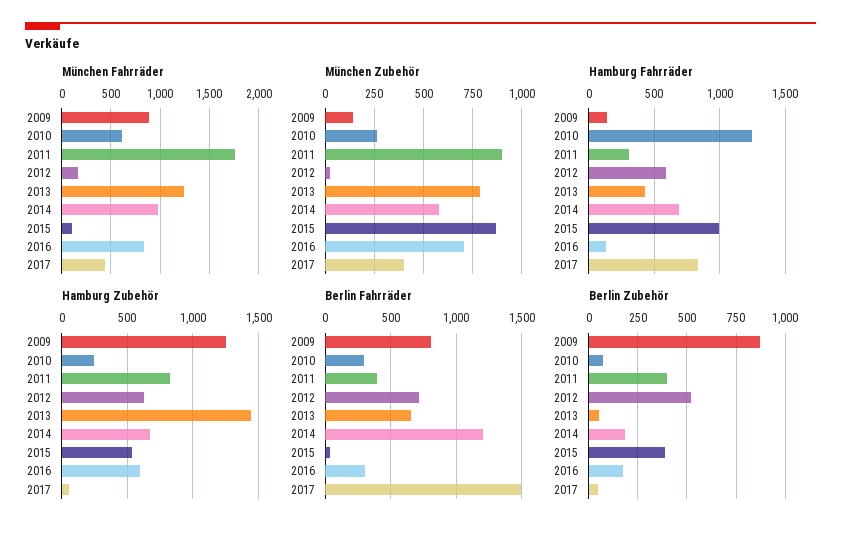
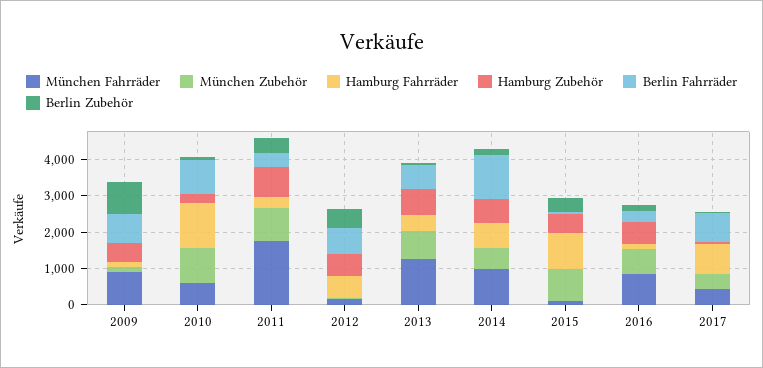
  {
    "München Fahrräder": {
      "2009": 900,
      "2010": 600,
      "2011": 1800,
      "2012": 200,
      "2013": 1200,
      "2014": 1000,
      "2015": 100,
      "2016": 800,
      "2017": 400
    },
    "München Zubehör": {
      "2009": 150,
-     "2010": 250,
+     "2010": 1000,
      "2011": 900,
      "2012": 50,
      "2013": 800,
      "2014": 600,
      "2015": 850,
      "2016": 700,
      "2017": 400
    },
    "Hamburg Fahrräder": {
      "2009": 150,
      "2010": 1250,
      "2011": 300,
      "2012": 600,
      "2013": 450,
      "2014": 700,
      "2015": 1000,
      "2016": 150,
      "2017": 850
    },
    "Hamburg Zubehör": {
-     "2009": 1250,
+     "2009": 500,
      "2010": 250,
      "2011": 800,
      "2012": 600,
-     "2013": 1450,
+     "2013": 750,
      "2014": 650,
      "2015": 550,
      "2016": 600,
      "2017": 50
    },
    "Berlin Fahrräder": {
      "2009": 800,
-     "2010": 300,
+     "2010": 1000,
      "2011": 400,
      "2012": 700,
      "2013": 650,
      "2014": 1200,
      "2015": 50,
      "2016": 300,
-     "2017": 1500
+     "2017": 750
    },
    "Berlin Zubehör": {
      "2009": 850,
      "2010": 50,
      "2011": 400,
      "2012": 500,
      "2013": 50,
      "2014": 200,
      "2015": 400,
      "2016": 200,
      "2017": 50
    }
  }

